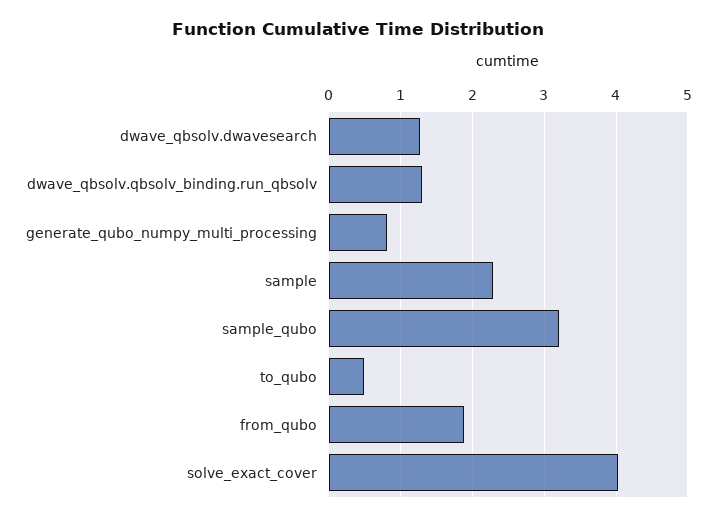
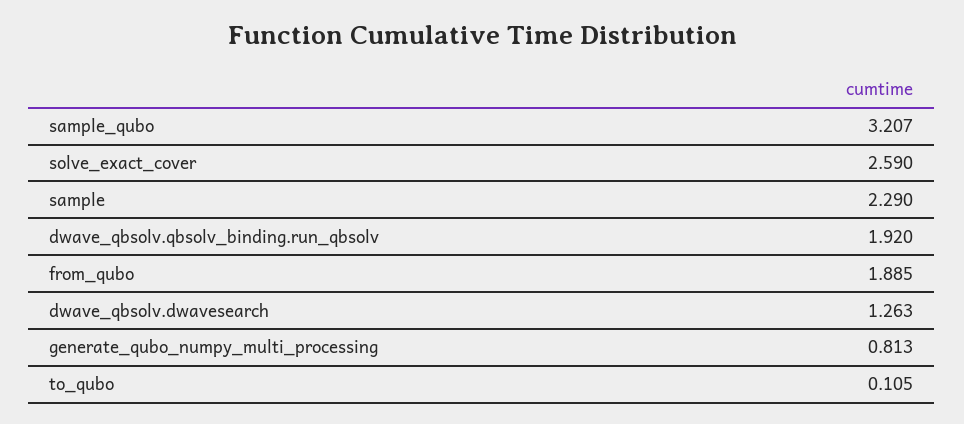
  {
    "dwave_qbsolv.dwavesearch": 1.263,
-   "dwave_qbsolv.qbsolv_binding.run_qbsolv": 1.3,
+   "dwave_qbsolv.qbsolv_binding.run_qbsolv": 1.92,
    "generate_qubo_numpy_multi_processing": 0.813,
    "sample": 2.29,
    "sample_qubo": 3.207,
-   "to_qubo": 0.5,
+   "to_qubo": 0.105,
    "from_qubo": 1.885,
-   "solve_exact_cover": 4
+   "solve_exact_cover": 2.59
  }

